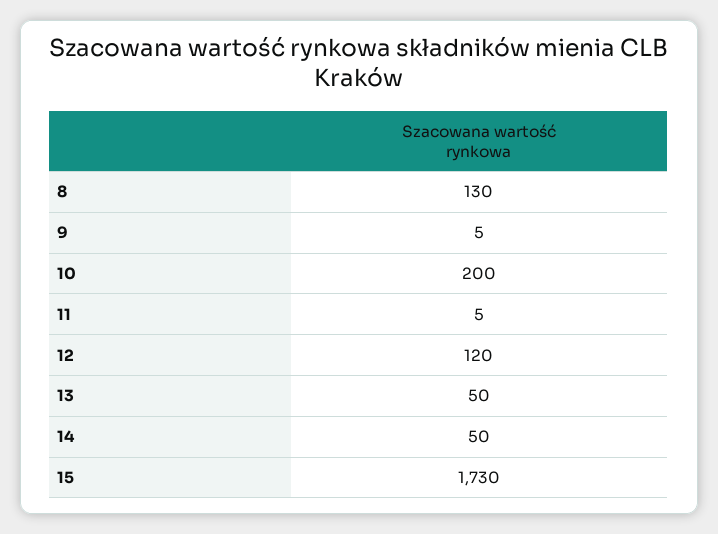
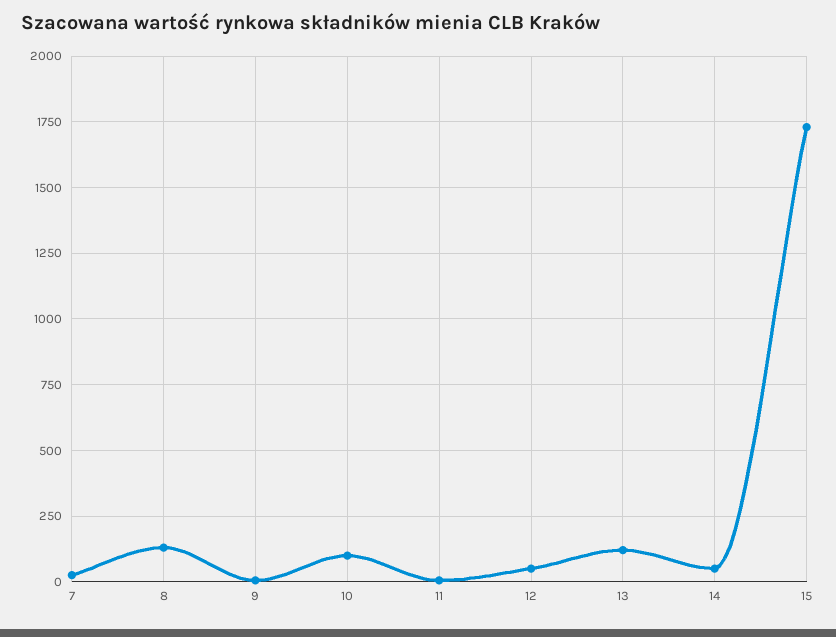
  {
    "8": 130,
    "9": 5,
-   "10": 200,
+   "10": 100,
    "11": 5,
-   "12": 120,
+   "12": 50,
-   "13": 50,
+   "13": 125,
    "14": 50,
-   "15": 1730
+   "15": 1730,
+   "7": 25
  }

